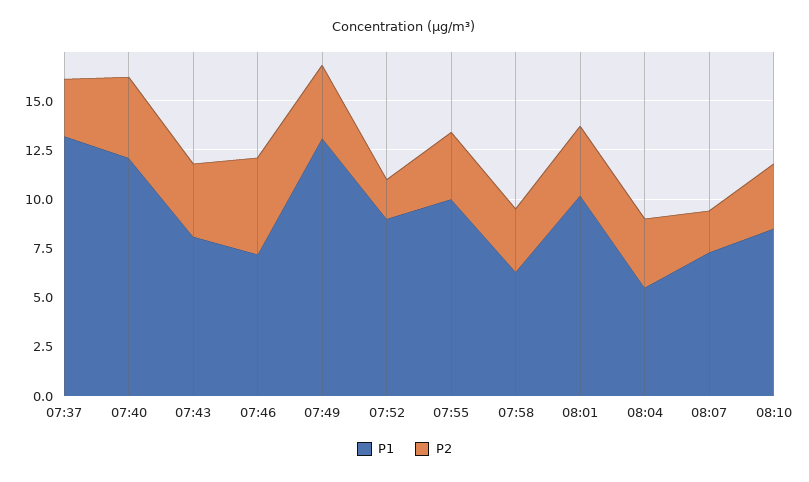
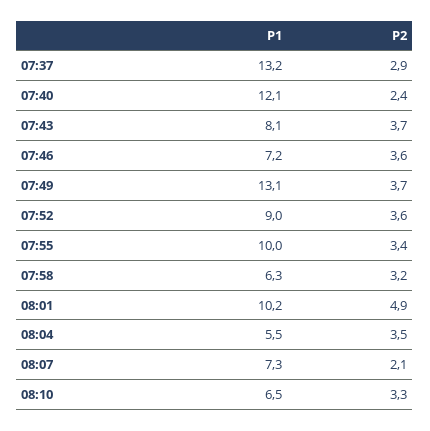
  {
    "P1": {
      "07:37": 13.2,
      "07:40": 12.1,
      "07:43": 8.1,
      "07:46": 7.2,
      "07:49": 13.1,
      "07:52": 9,
      "07:55": 10,
      "07:58": 6.3,
      "08:01": 10.2,
      "08:04": 5.5,
      "08:07": 7.3,
-     "08:10": 8.5
+     "08:10": 6.5
    },
    "P2": {
      "07:37": 2.9,
-     "07:40": 4,
+     "07:40": 2.4,
      "07:43": 3.7,
-     "07:46": 5,
+     "07:46": 3.6,
      "07:49": 3.7,
-     "07:52": 2,
+     "07:52": 3.6,
      "07:55": 3.4,
      "07:58": 3.2,
-     "08:01": 3.5,
+     "08:01": 4.9,
      "08:04": 3.5,
      "08:07": 2.1,
      "08:10": 3.3
    }
  }

